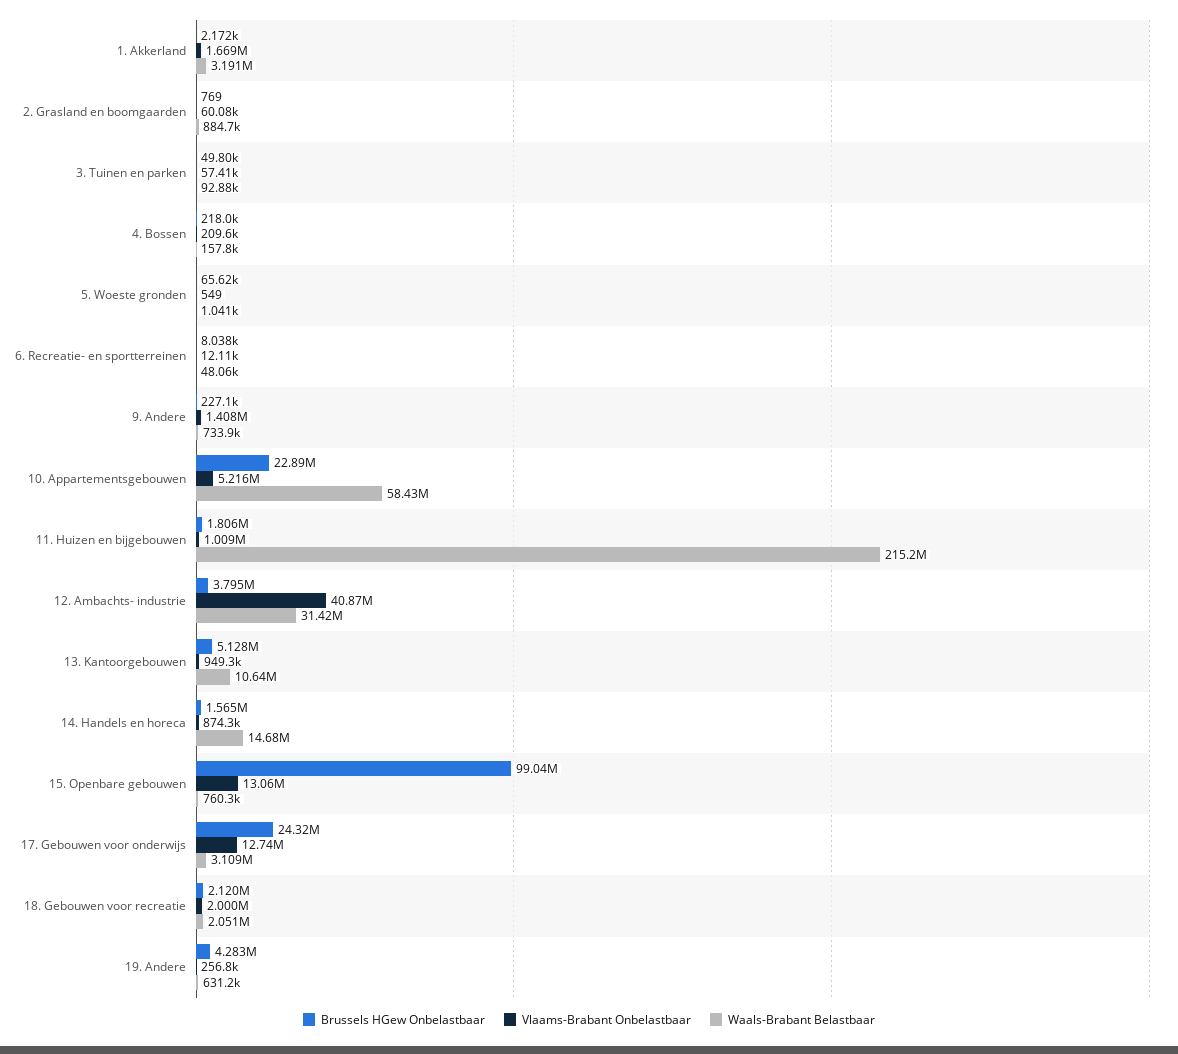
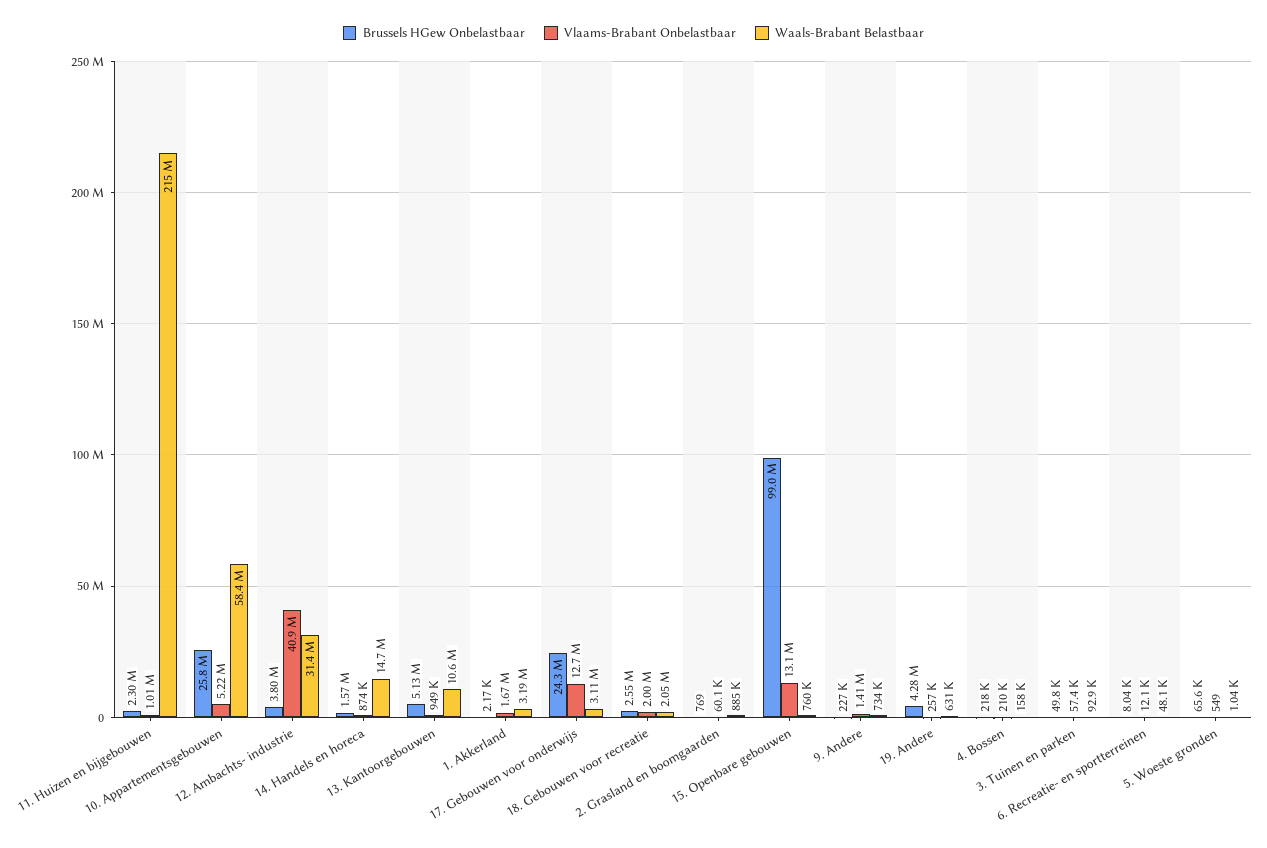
  {
    "Brussels HGew Onbelastbaar": {
      "1. Akkerland": 2172,
      "2. Grasland en boomgaarden": 769,
      "3. Tuinen en parken": 49800,
      "4. Bossen": 218000,
      "5. Woeste gronden": 65620,
      "6. Recreatie- en sportterreinen": 8038,
      "9. Andere": 227100,
-     "10. Appartementsgebouwen": 22890000,
+     "10. Appartementsgebouwen": 25800000,
-     "11. Huizen en bijgebouwen": 1806000,
+     "11. Huizen en bijgebouwen": 2300000,
      "12. Ambachts- industrie": 3795000,
      "13. Kantoorgebouwen": 5128000,
      "14. Handels en horeca": 1565000,
      "15. Openbare gebouwen": 99040000,
      "17. Gebouwen voor onderwijs": 24320000,
-     "18. Gebouwen voor recreatie": 2120000,
+     "18. Gebouwen voor recreatie": 2550000,
      "19. Andere": 4283000
    },
    "Vlaams-Brabant Onbelastbaar": {
      "1. Akkerland": 1669000,
      "2. Grasland en boomgaarden": 60080,
      "3. Tuinen en parken": 57410,
      "4. Bossen": 209600,
      "5. Woeste gronden": 549,
      "6. Recreatie- en sportterreinen": 12110,
      "9. Andere": 1408000,
      "10. Appartementsgebouwen": 5216000,
      "11. Huizen en bijgebouwen": 1009000,
      "12. Ambachts- industrie": 40870000,
      "13. Kantoorgebouwen": 949300,
      "14. Handels en horeca": 874300,
      "15. Openbare gebouwen": 13060000,
      "17. Gebouwen voor onderwijs": 12740000,
      "18. Gebouwen voor recreatie": 2000000,
      "19. Andere": 256800
    },
    "Waals-Brabant Belastbaar": {
      "1. Akkerland": 3191000,
      "2. Grasland en boomgaarden": 884700,
      "3. Tuinen en parken": 92880,
      "4. Bossen": 157800,
      "5. Woeste gronden": 1041,
      "6. Recreatie- en sportterreinen": 48060,
      "9. Andere": 733900,
      "10. Appartementsgebouwen": 58430000,
      "11. Huizen en bijgebouwen": 215200000,
      "12. Ambachts- industrie": 31420000,
      "13. Kantoorgebouwen": 10640000,
      "14. Handels en horeca": 14680000,
      "15. Openbare gebouwen": 760300,
      "17. Gebouwen voor onderwijs": 3109000,
      "18. Gebouwen voor recreatie": 2051000,
      "19. Andere": 631200
    }
  }

